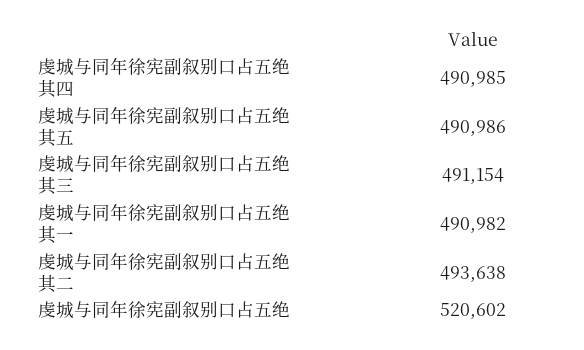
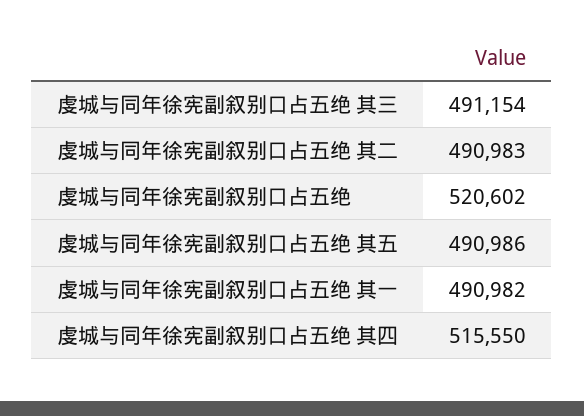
  {
-   "虔城与同年徐宪副叙别口占五绝 其四": 490985,
+   "虔城与同年徐宪副叙别口占五绝 其四": 515550,
    "虔城与同年徐宪副叙别口占五绝 其五": 490986,
    "虔城与同年徐宪副叙别口占五绝 其三": 491154,
    "虔城与同年徐宪副叙别口占五绝 其一": 490982,
-   "虔城与同年徐宪副叙别口占五绝 其二": 493638,
+   "虔城与同年徐宪副叙别口占五绝 其二": 490983,
    "虔城与同年徐宪副叙别口占五绝": 520602
  }

